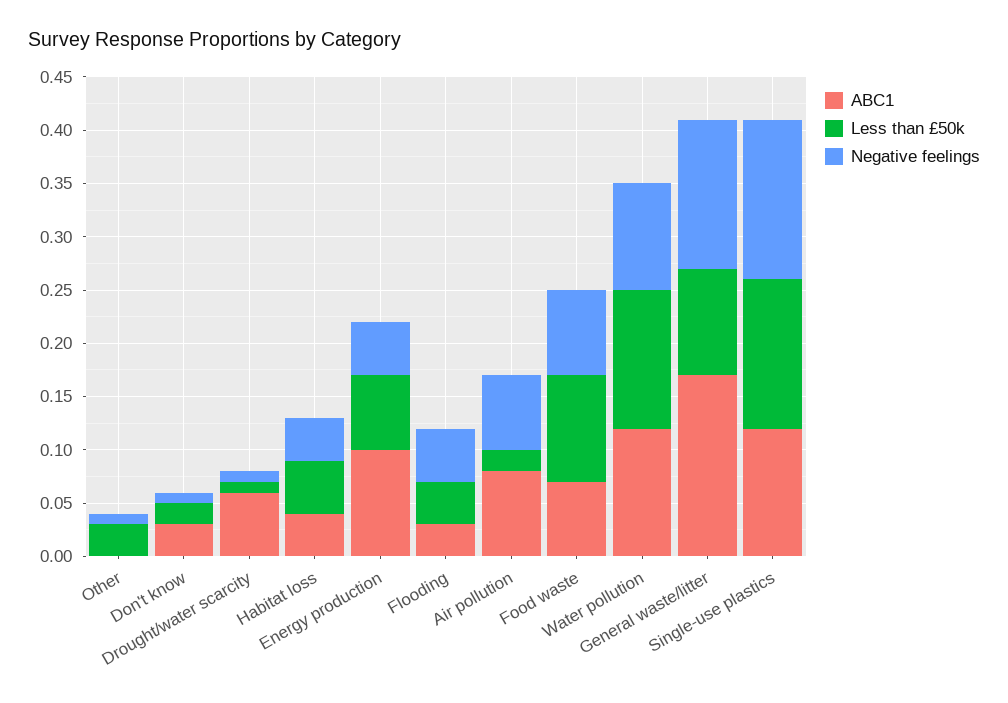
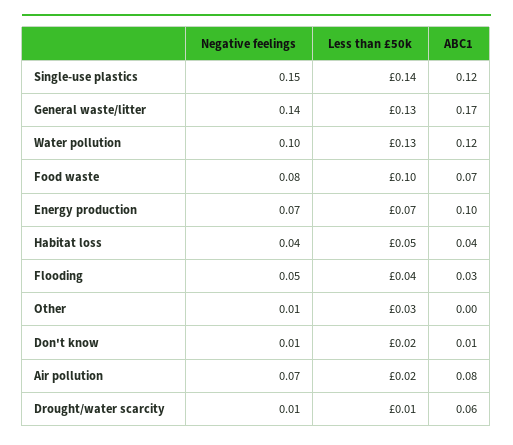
  {
    "ABC1": {
      "Other": 0,
-     "Don't know": 0.03,
+     "Don't know": 0.01,
      "Drought/water scarcity": 0.06,
      "Habitat loss": 0.04,
      "Energy production": 0.1,
      "Flooding": 0.03,
      "Air pollution": 0.08,
      "Food waste": 0.07,
      "Water pollution": 0.12,
      "General waste/litter": 0.17,
      "Single-use plastics": 0.12
    },
    "Less than £50k": {
      "Other": 0.03,
      "Don't know": 0.02,
      "Drought/water scarcity": 0.01,
      "Habitat loss": 0.05,
      "Energy production": 0.07,
      "Flooding": 0.04,
      "Air pollution": 0.02,
      "Food waste": 0.1,
      "Water pollution": 0.13,
-     "General waste/litter": 0.1,
+     "General waste/litter": 0.13,
      "Single-use plastics": 0.14
    },
    "Negative feelings": {
      "Other": 0.01,
      "Don't know": 0.01,
      "Drought/water scarcity": 0.01,
      "Habitat loss": 0.04,
-     "Energy production": 0.05,
+     "Energy production": 0.07,
      "Flooding": 0.05,
      "Air pollution": 0.07,
      "Food waste": 0.08,
      "Water pollution": 0.1,
      "General waste/litter": 0.14,
      "Single-use plastics": 0.15
    }
  }

